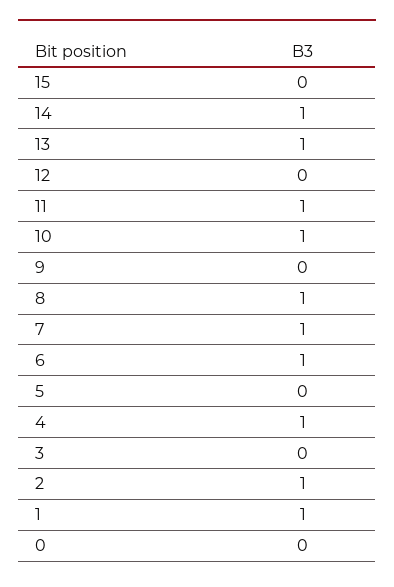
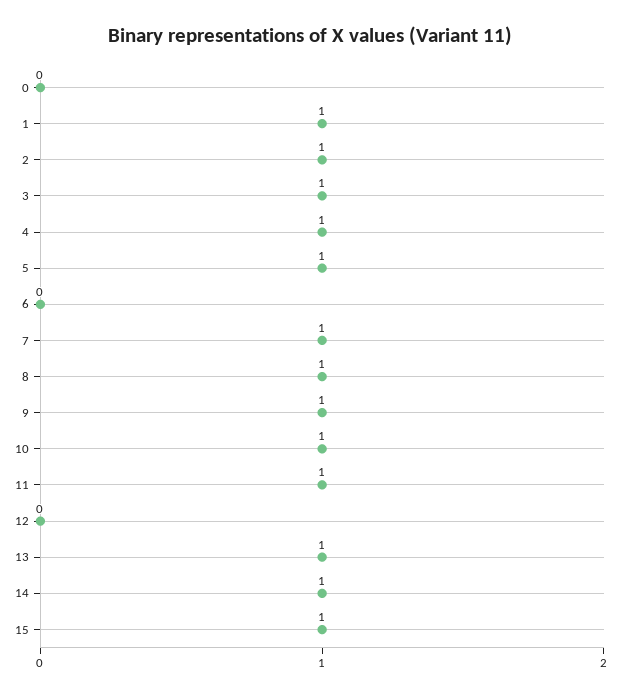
  {
-   "15": 0,
+   "15": 1,
    "14": 1,
    "13": 1,
    "12": 0,
    "11": 1,
    "10": 1,
-   "9": 0,
+   "9": 1,
    "8": 1,
    "7": 1,
-   "6": 1,
+   "6": 0,
-   "5": 0,
+   "5": 1,
    "4": 1,
-   "3": 0,
+   "3": 1,
    "2": 1,
    "1": 1,
    "0": 0
  }

